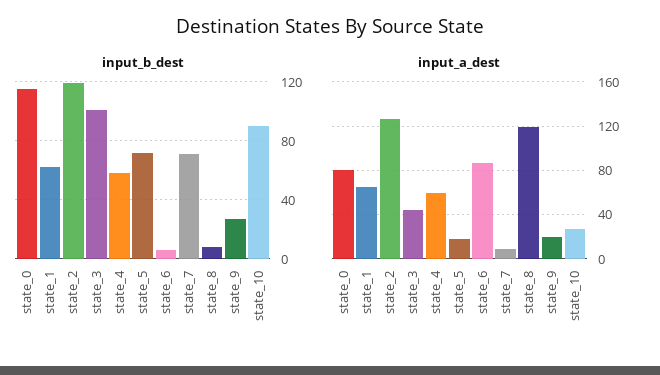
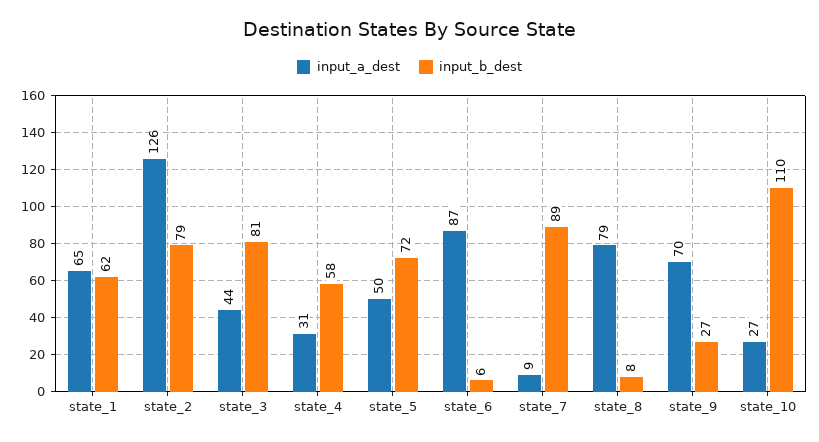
  {
    "input_b_dest": {
-     "state_0": 115,
      "state_1": 62,
-     "state_2": 120,
+     "state_2": 79,
-     "state_3": 100,
+     "state_3": 81,
      "state_4": 58,
      "state_5": 72,
      "state_6": 6,
-     "state_7": 70,
+     "state_7": 89,
      "state_8": 8,
      "state_9": 27,
-     "state_10": 90
+     "state_10": 110
    },
    "input_a_dest": {
-     "state_0": 80,
      "state_1": 65,
      "state_2": 126,
      "state_3": 44,
-     "state_4": 60,
+     "state_4": 31,
-     "state_5": 20,
+     "state_5": 50,
      "state_6": 87,
      "state_7": 9,
-     "state_8": 120,
+     "state_8": 79,
-     "state_9": 20,
+     "state_9": 70,
      "state_10": 27
    }
  }

